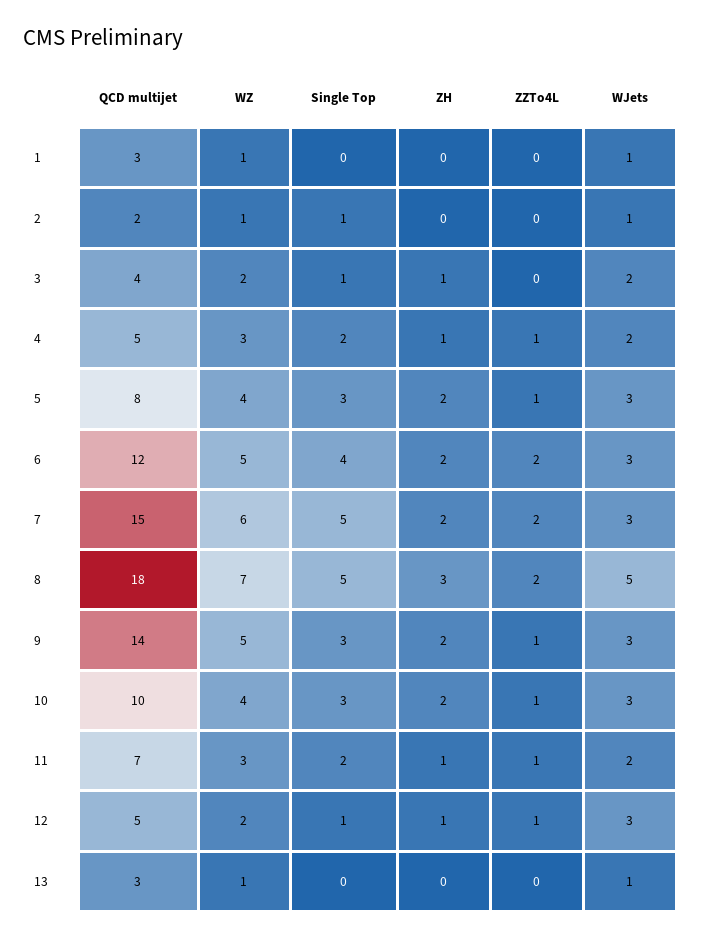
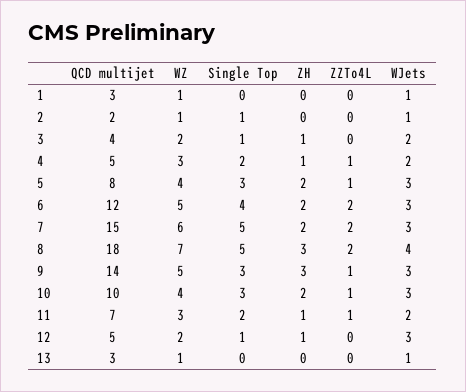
  {
    "QCD multijet": {
      "1": 3,
      "2": 2,
      "3": 4,
      "4": 5,
      "5": 8,
      "6": 12,
      "7": 15,
      "8": 18,
      "9": 14,
      "10": 10,
      "11": 7,
      "12": 5,
      "13": 3
    },
    "WZ": {
      "1": 1,
      "2": 1,
      "3": 2,
      "4": 3,
      "5": 4,
      "6": 5,
      "7": 6,
      "8": 7,
      "9": 5,
      "10": 4,
      "11": 3,
      "12": 2,
      "13": 1
    },
    "Single Top": {
      "1": 0,
      "2": 1,
      "3": 1,
      "4": 2,
      "5": 3,
      "6": 4,
      "7": 5,
      "8": 5,
      "9": 3,
      "10": 3,
      "11": 2,
      "12": 1,
      "13": 0
    },
    "ZH": {
      "1": 0,
      "2": 0,
      "3": 1,
      "4": 1,
      "5": 2,
      "6": 2,
      "7": 2,
      "8": 3,
-     "9": 2,
+     "9": 3,
      "10": 2,
      "11": 1,
      "12": 1,
      "13": 0
    },
    "ZZTo4L": {
      "1": 0,
      "2": 0,
      "3": 0,
      "4": 1,
      "5": 1,
      "6": 2,
      "7": 2,
      "8": 2,
      "9": 1,
      "10": 1,
      "11": 1,
-     "12": 1,
+     "12": 0,
      "13": 0
    },
    "WJets": {
      "1": 1,
      "2": 1,
      "3": 2,
      "4": 2,
      "5": 3,
      "6": 3,
      "7": 3,
-     "8": 5,
+     "8": 4,
      "9": 3,
      "10": 3,
      "11": 2,
      "12": 3,
      "13": 1
    }
  }

